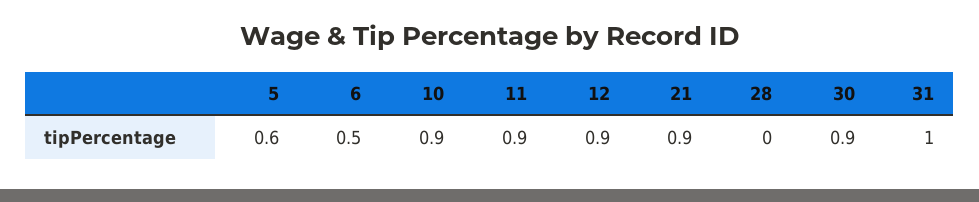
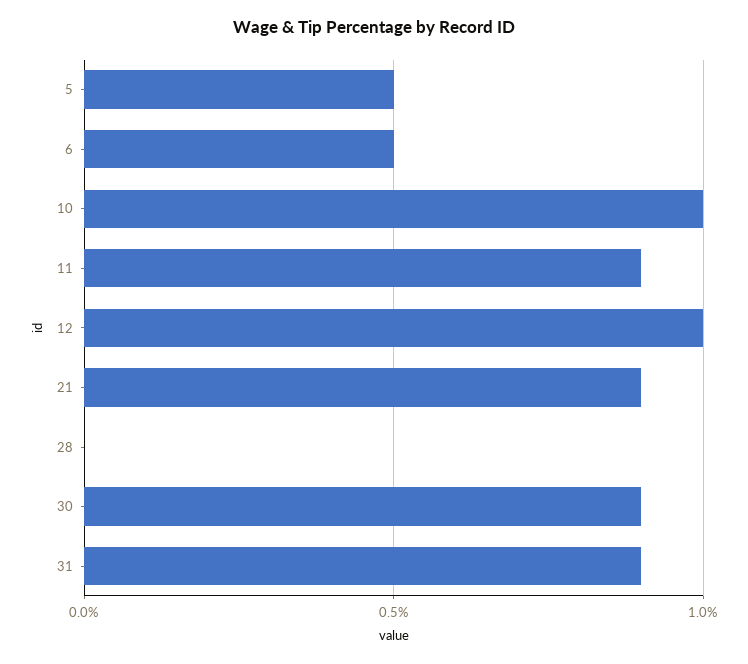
  {
-   "5": 0.6,
+   "5": 0.5,
    "6": 0.5,
-   "10": 0.9,
+   "10": 1,
    "11": 0.9,
-   "12": 0.9,
+   "12": 1,
    "21": 0.9,
    "28": 0,
    "30": 0.9,
-   "31": 1
+   "31": 0.9
  }

